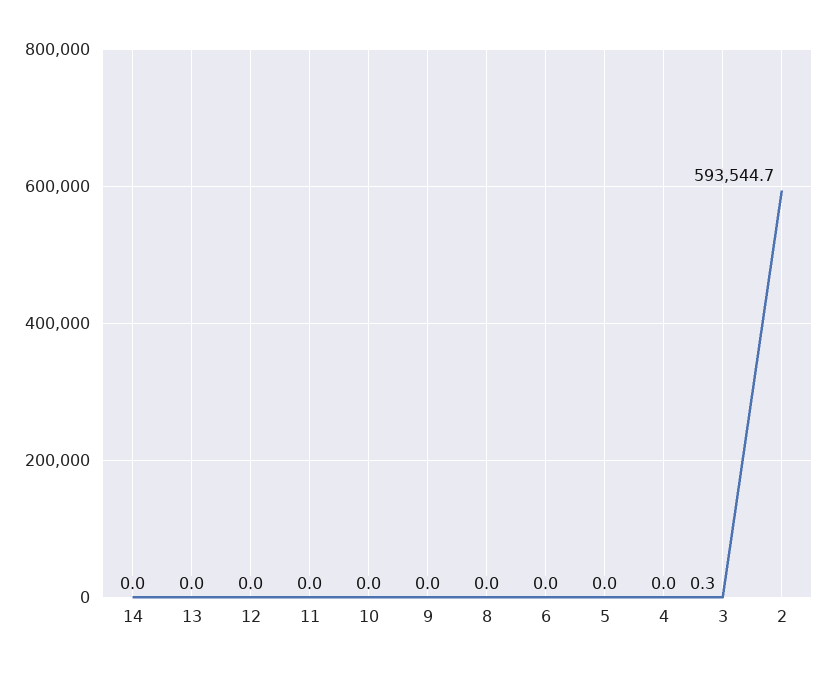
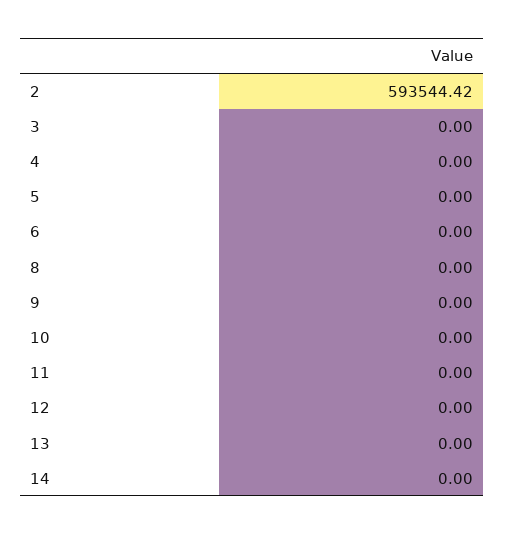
  {
    "14": 0,
    "13": 0,
    "12": 0,
    "11": 0,
    "10": 0,
    "9": 0,
    "8": 0,
    "6": 0,
    "5": 0,
    "4": 0,
-   "3": 0.3,
+   "3": 0,
-   "2": 593544.7
+   "2": 593544.42
  }

